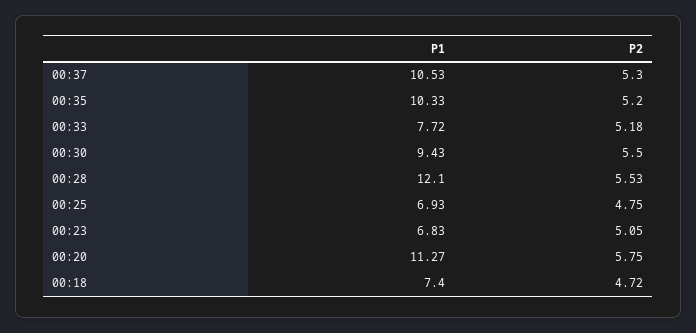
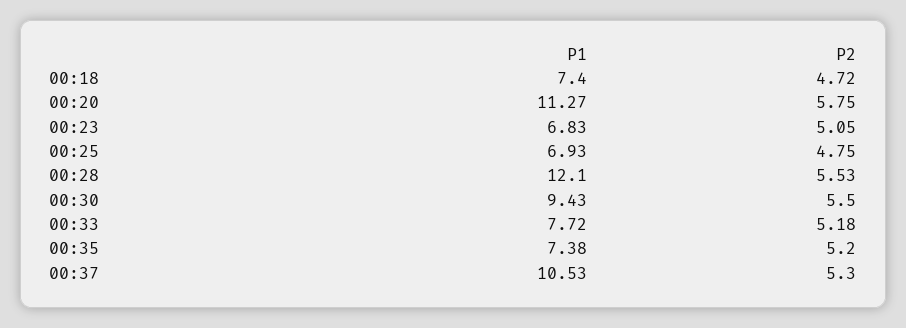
  {
    "P1": {
      "00:37": 10.53,
-     "00:35": 10.33,
+     "00:35": 7.38,
      "00:33": 7.72,
      "00:30": 9.43,
      "00:28": 12.1,
      "00:25": 6.93,
      "00:23": 6.83,
      "00:20": 11.27,
      "00:18": 7.4
    },
    "P2": {
      "00:37": 5.3,
      "00:35": 5.2,
      "00:33": 5.18,
      "00:30": 5.5,
      "00:28": 5.53,
      "00:25": 4.75,
      "00:23": 5.05,
      "00:20": 5.75,
      "00:18": 4.72
    }
  }

